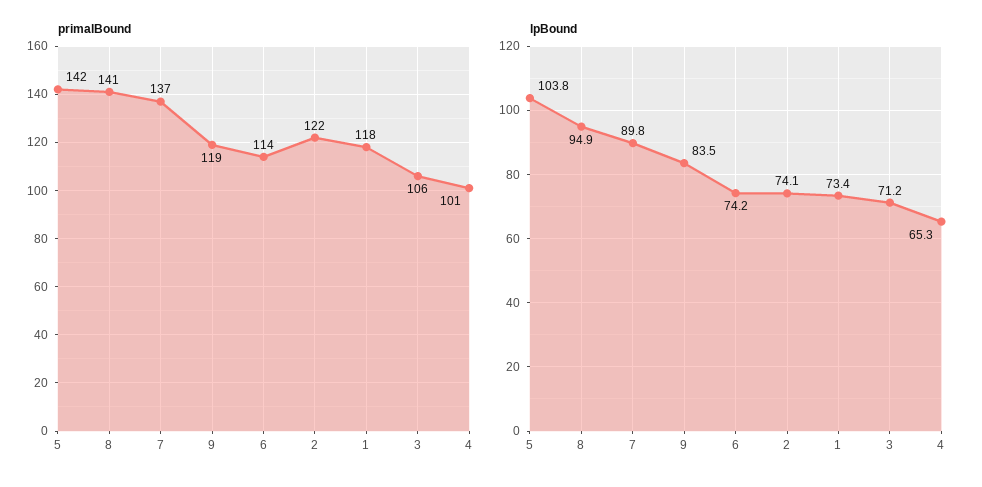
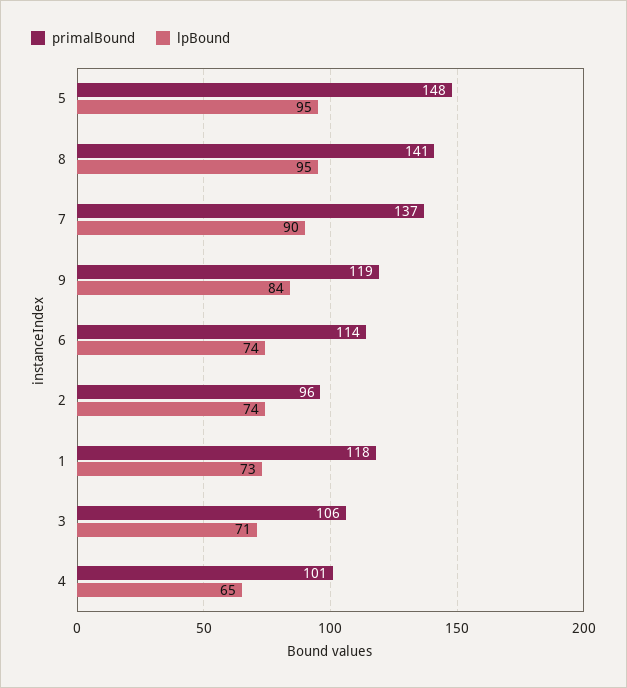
  {
    "primalBound": {
-     "5": 142,
+     "5": 148,
      "8": 141,
      "7": 137,
      "9": 119,
      "6": 114,
-     "2": 122,
+     "2": 96,
      "1": 118,
      "3": 106,
      "4": 101
    },
    "lpBound": {
-     "5": 103.8,
+     "5": 95,
      "8": 94.9,
      "7": 89.8,
      "9": 83.5,
      "6": 74.2,
      "2": 74.1,
      "1": 73.4,
      "3": 71.2,
      "4": 65.3
    }
  }

